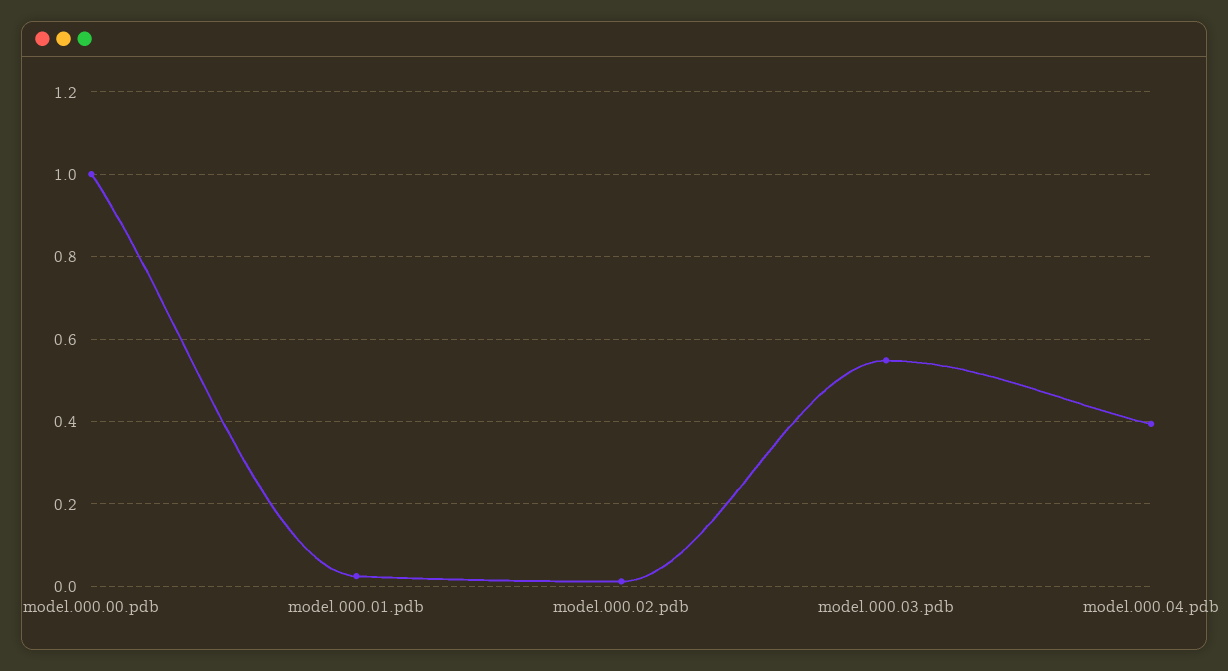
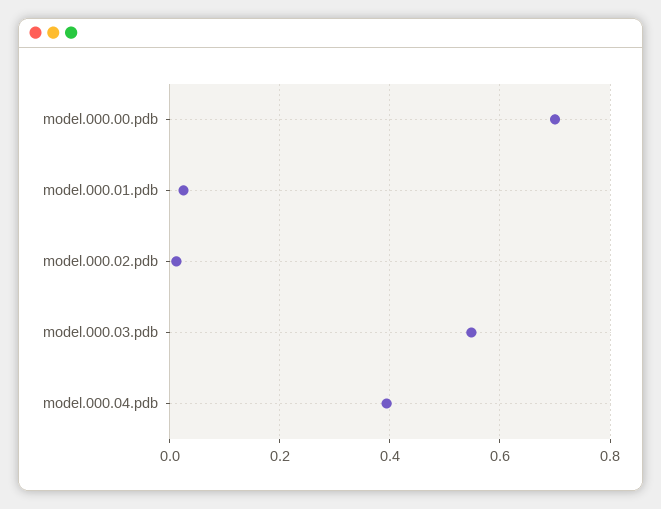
  {
-   "model.000.00.pdb": 1,
+   "model.000.00.pdb": 0.7,
    "model.000.01.pdb": 0.02,
    "model.000.02.pdb": 0.02,
    "model.000.03.pdb": 0.54,
    "model.000.04.pdb": 0.4
  }

